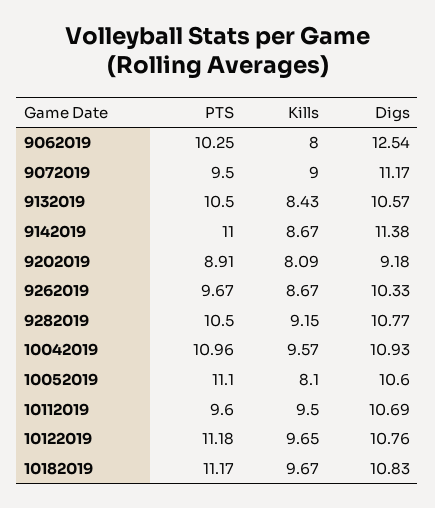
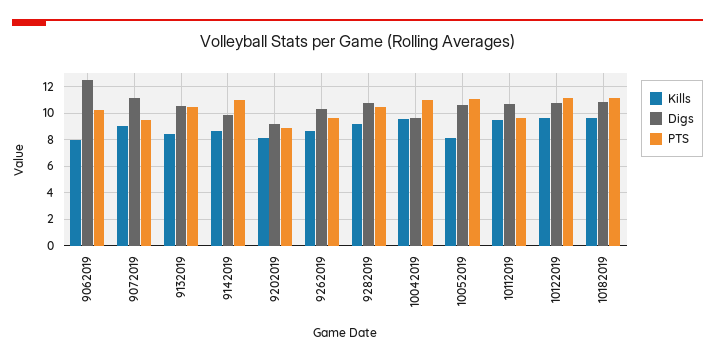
  {
    "PTS": {
      "9062019": 10.25,
      "9072019": 9.5,
      "9132019": 10.5,
      "9142019": 11,
      "9202019": 8.91,
      "9262019": 9.67,
      "9282019": 10.5,
      "10042019": 10.96,
      "10052019": 11.1,
      "10112019": 9.6,
      "10122019": 11.18,
      "10182019": 11.17
    },
    "Kills": {
      "9062019": 8,
      "9072019": 9,
      "9132019": 8.43,
      "9142019": 8.67,
      "9202019": 8.09,
      "9262019": 8.67,
      "9282019": 9.15,
      "10042019": 9.57,
      "10052019": 8.1,
      "10112019": 9.5,
      "10122019": 9.65,
      "10182019": 9.67
    },
    "Digs": {
      "9062019": 12.54,
      "9072019": 11.17,
      "9132019": 10.57,
-     "9142019": 11.38,
+     "9142019": 10,
      "9202019": 9.18,
      "9262019": 10.33,
      "9282019": 10.77,
-     "10042019": 10.93,
+     "10042019": 9.5,
      "10052019": 10.6,
      "10112019": 10.69,
      "10122019": 10.76,
      "10182019": 10.83
    }
  }

